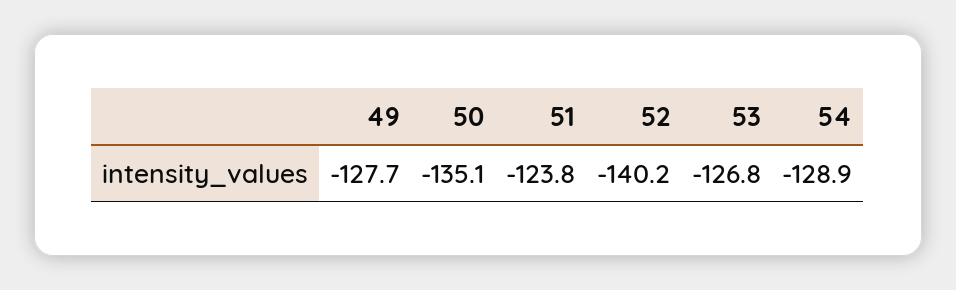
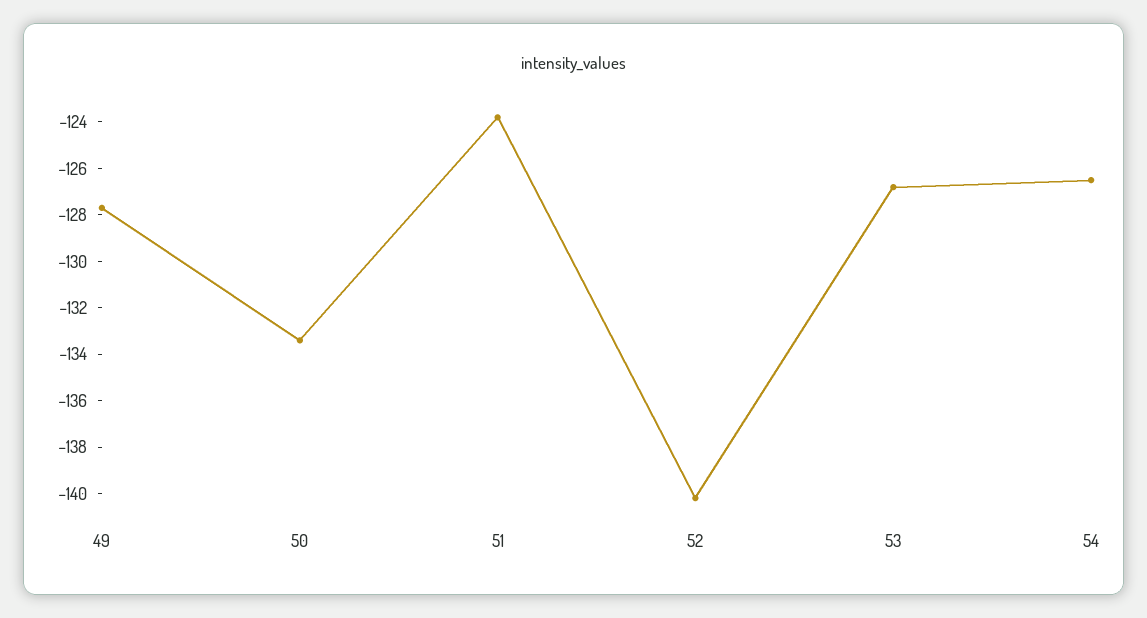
  {
    "49": -127.7,
-   "50": -135.1,
+   "50": -133.5,
    "51": -123.8,
    "52": -140.2,
    "53": -126.8,
-   "54": -128.9
+   "54": -126.5
  }

